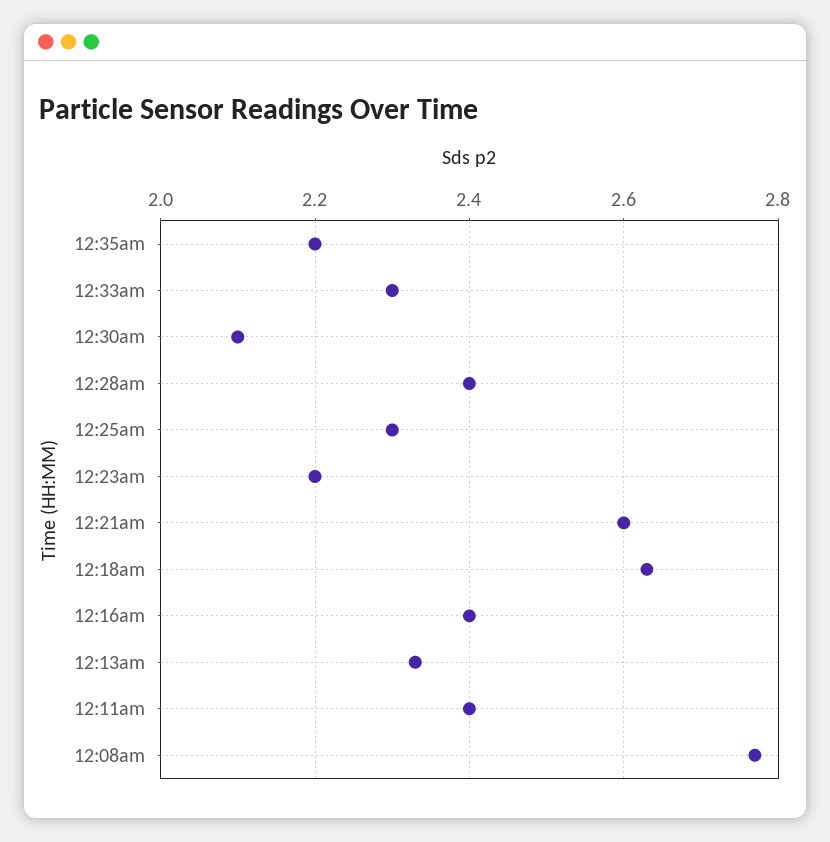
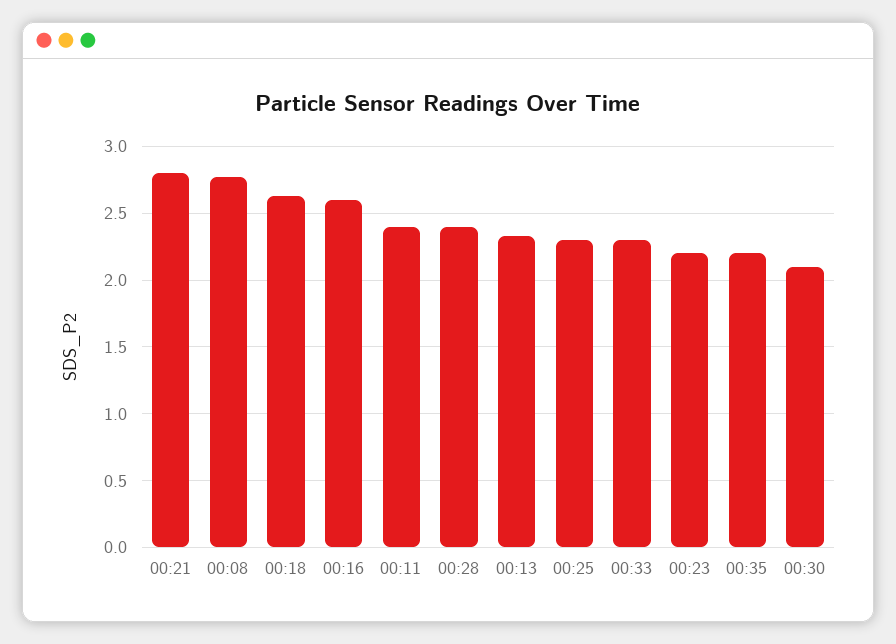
  {
    "12:35am": 2.2,
    "12:33am": 2.3,
    "12:30am": 2.1,
    "12:28am": 2.4,
    "12:25am": 2.3,
    "12:23am": 2.2,
-   "12:21am": 2.6,
+   "12:21am": 2.8,
    "12:18am": 2.65,
-   "12:16am": 2.4,
+   "12:16am": 2.6,
    "12:13am": 2.35,
    "12:11am": 2.4,
    "12:08am": 2.75
  }

